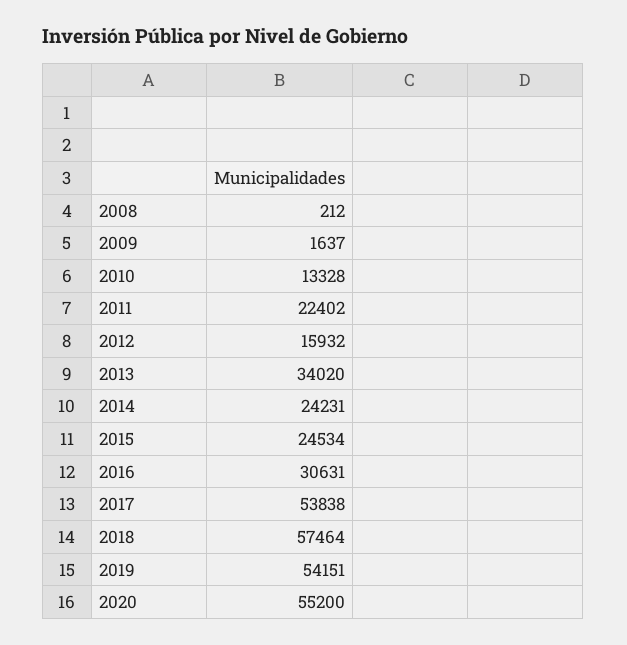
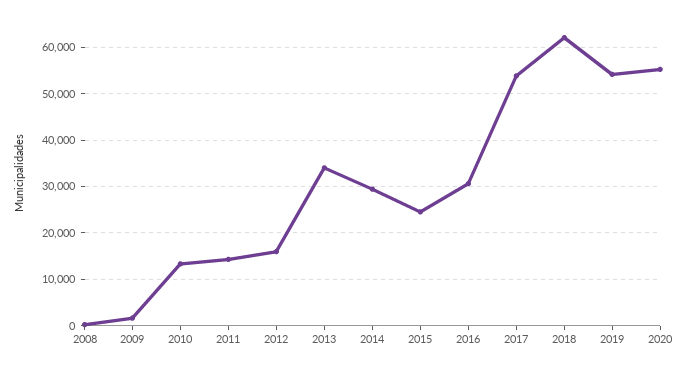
  {
    "2008": 212,
    "2009": 1637,
    "2010": 13328,
-   "2011": 22402,
+   "2011": 14000,
    "2012": 15932,
    "2013": 34020,
-   "2014": 24231,
+   "2014": 30000,
    "2015": 24534,
    "2016": 30631,
    "2017": 53838,
-   "2018": 57464,
+   "2018": 62000,
    "2019": 54151,
    "2020": 55200
  }

